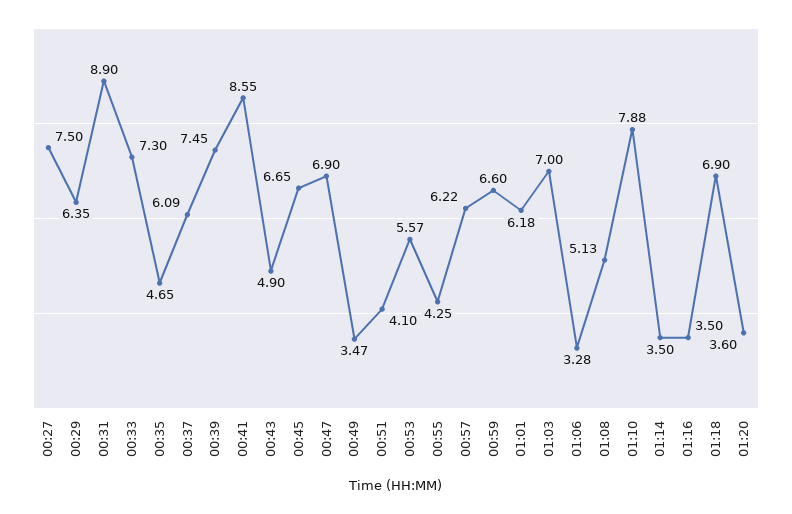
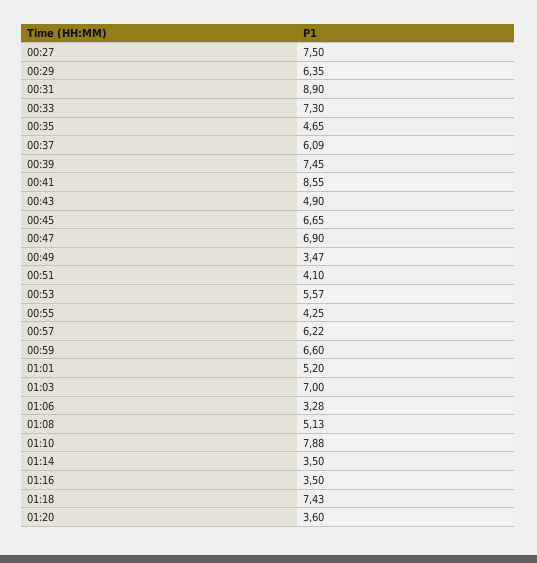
  {
    "00:27": 7.5,
    "00:29": 6.35,
    "00:31": 8.9,
    "00:33": 7.3,
    "00:35": 4.65,
    "00:37": 6.09,
    "00:39": 7.45,
    "00:41": 8.55,
    "00:43": 4.9,
    "00:45": 6.65,
    "00:47": 6.9,
    "00:49": 3.47,
    "00:51": 4.1,
    "00:53": 5.57,
    "00:55": 4.25,
    "00:57": 6.22,
    "00:59": 6.6,
-   "01:01": 6.18,
+   "01:01": 5.2,
    "01:03": 7,
    "01:06": 3.28,
    "01:08": 5.13,
    "01:10": 7.88,
    "01:14": 3.5,
    "01:16": 3.5,
-   "01:18": 6.9,
+   "01:18": 7.43,
    "01:20": 3.6
  }

